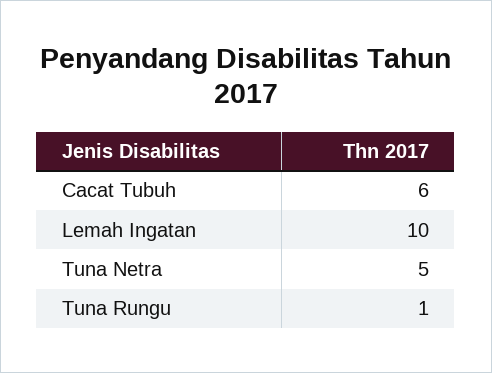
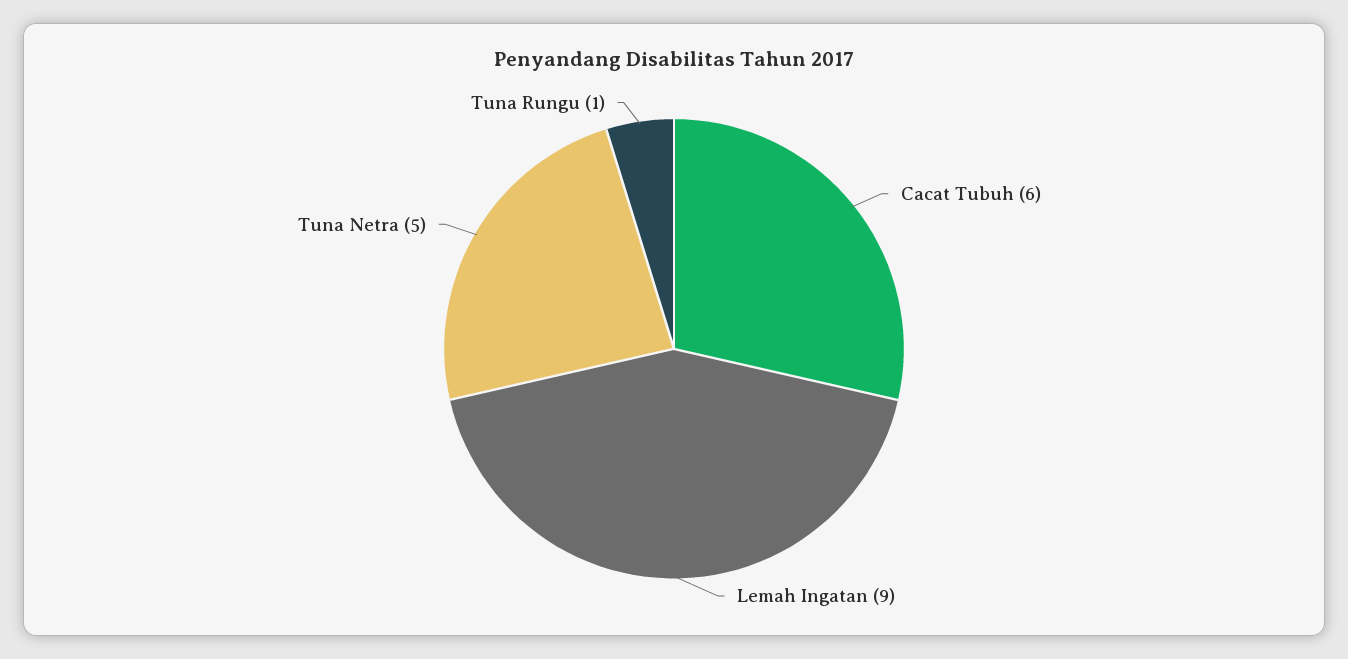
  {
    "Cacat Tubuh": 6,
-   "Lemah Ingatan": 10,
+   "Lemah Ingatan": 9,
    "Tuna Netra": 5,
    "Tuna Rungu": 1
  }

